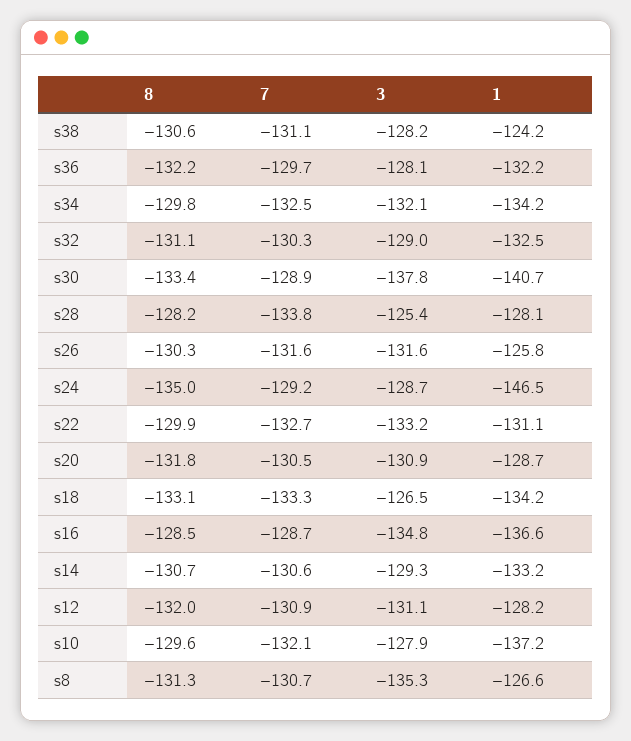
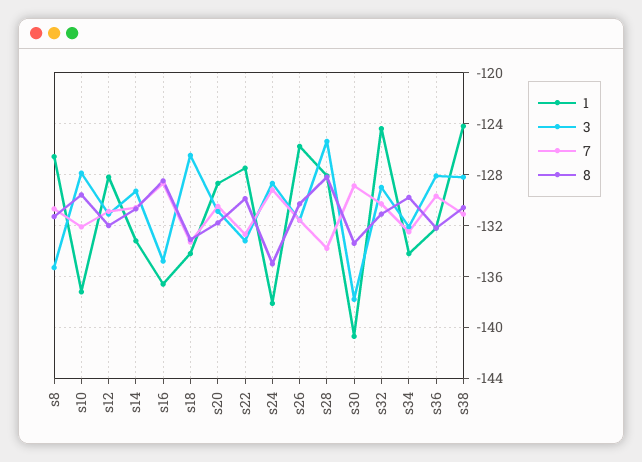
  {
    "8": {
      "s38": -130.6,
      "s36": -132.2,
      "s34": -129.8,
      "s32": -131.1,
      "s30": -133.4,
      "s28": -128.2,
      "s26": -130.3,
      "s24": -135,
      "s22": -129.9,
      "s20": -131.8,
      "s18": -133.1,
      "s16": -128.5,
      "s14": -130.7,
      "s12": -132,
      "s10": -129.6,
      "s8": -131.3
    },
    "7": {
      "s38": -131.1,
      "s36": -129.7,
      "s34": -132.5,
      "s32": -130.3,
      "s30": -128.9,
      "s28": -133.8,
      "s26": -131.6,
      "s24": -129.2,
      "s22": -132.7,
      "s20": -130.5,
      "s18": -133.3,
      "s16": -128.7,
      "s14": -130.6,
      "s12": -130.9,
      "s10": -132.1,
      "s8": -130.7
    },
    "3": {
      "s38": -128.2,
      "s36": -128.1,
      "s34": -132.1,
      "s32": -129,
      "s30": -137.8,
      "s28": -125.4,
      "s26": -131.6,
      "s24": -128.7,
      "s22": -133.2,
      "s20": -130.9,
      "s18": -126.5,
      "s16": -134.8,
      "s14": -129.3,
      "s12": -131.1,
      "s10": -127.9,
      "s8": -135.3
    },
    "1": {
      "s38": -124.2,
      "s36": -132.2,
      "s34": -134.2,
-     "s32": -132.5,
+     "s32": -124.5,
      "s30": -140.7,
      "s28": -128.1,
      "s26": -125.8,
-     "s24": -146.5,
+     "s24": -138,
-     "s22": -131.1,
+     "s22": -127.5,
      "s20": -128.7,
      "s18": -134.2,
      "s16": -136.6,
      "s14": -133.2,
      "s12": -128.2,
      "s10": -137.2,
      "s8": -126.6
    }
  }

